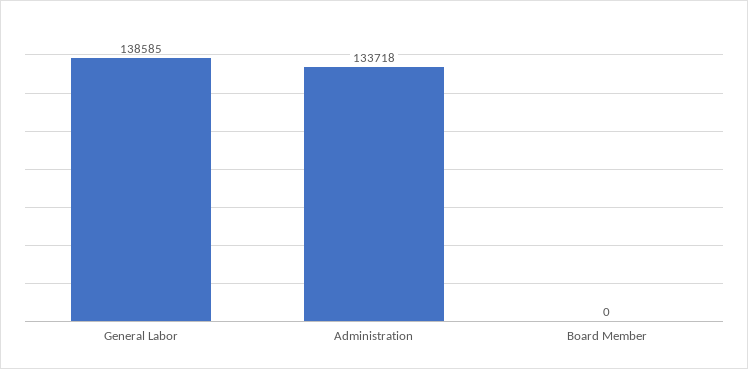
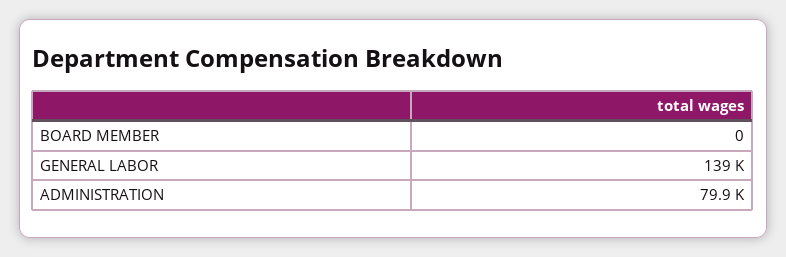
  {
    "General Labor": 138585,
-   "Administration": 133718,
+   "Administration": 79900,
    "Board Member": 0
  }

